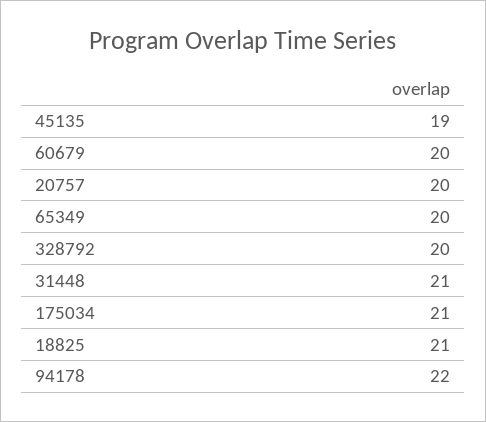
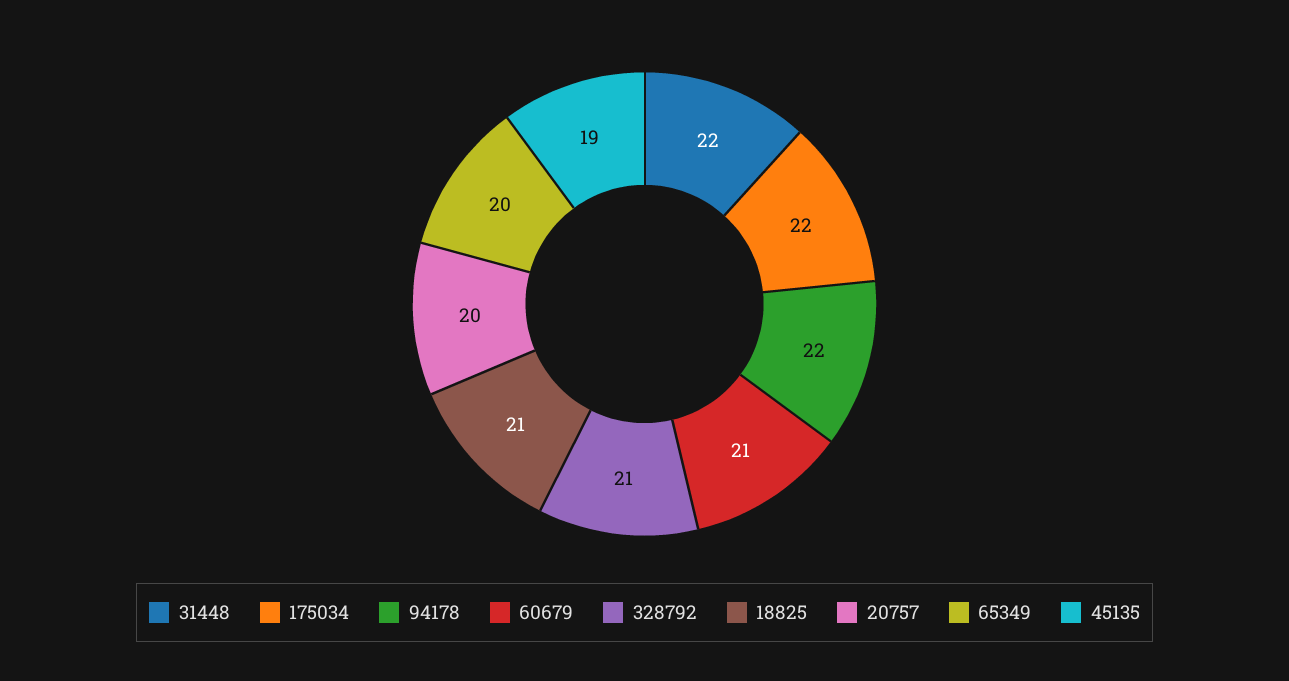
  {
    "45135": 19,
-   "60679": 20,
+   "60679": 21,
    "20757": 20,
    "65349": 20,
-   "328792": 20,
+   "328792": 21,
-   "31448": 21,
+   "31448": 22,
-   "175034": 21,
+   "175034": 22,
    "18825": 21,
    "94178": 22
  }

